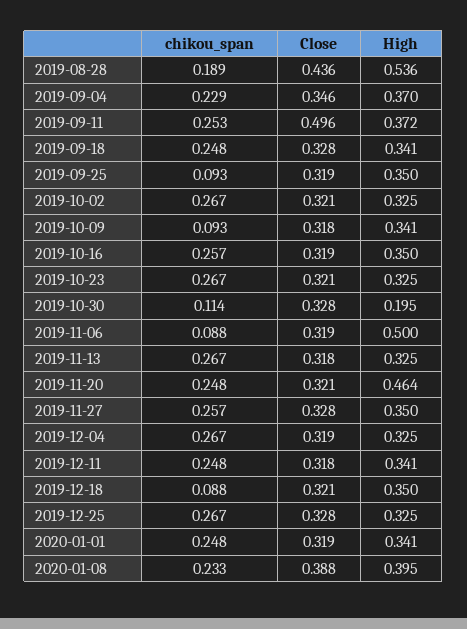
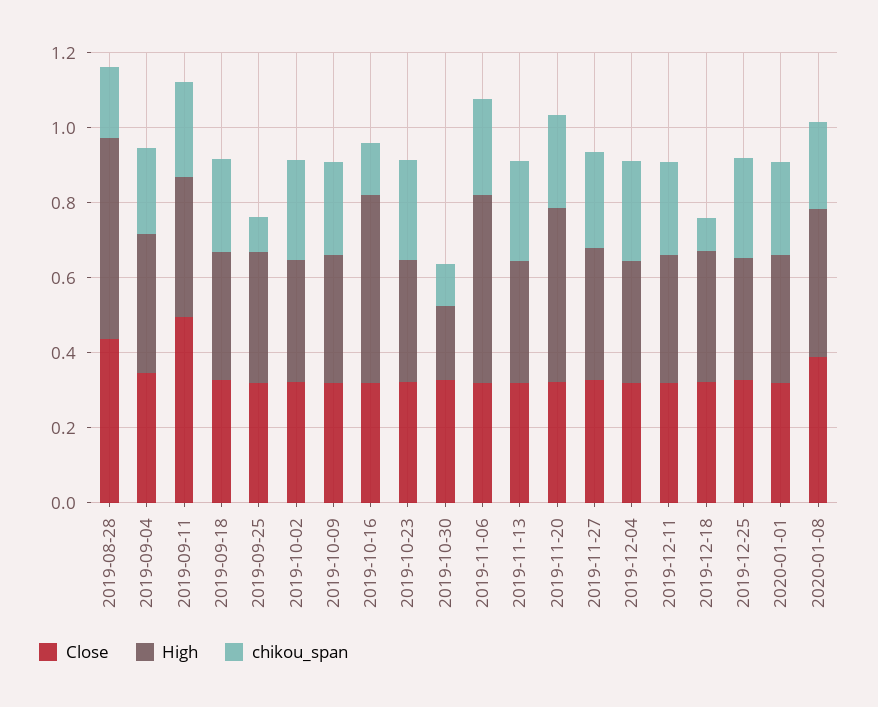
  {
    "chikou_span": {
      "2019-08-28": 0.189,
      "2019-09-04": 0.229,
      "2019-09-11": 0.253,
      "2019-09-18": 0.248,
      "2019-09-25": 0.093,
      "2019-10-02": 0.267,
-     "2019-10-09": 0.093,
+     "2019-10-09": 0.25,
-     "2019-10-16": 0.257,
+     "2019-10-16": 0.15,
      "2019-10-23": 0.267,
      "2019-10-30": 0.114,
-     "2019-11-06": 0.088,
+     "2019-11-06": 0.25,
      "2019-11-13": 0.267,
      "2019-11-20": 0.248,
      "2019-11-27": 0.257,
      "2019-12-04": 0.267,
      "2019-12-11": 0.248,
      "2019-12-18": 0.088,
      "2019-12-25": 0.267,
      "2020-01-01": 0.248,
      "2020-01-08": 0.233
    },
    "Close": {
      "2019-08-28": 0.436,
      "2019-09-04": 0.346,
      "2019-09-11": 0.496,
      "2019-09-18": 0.328,
      "2019-09-25": 0.319,
      "2019-10-02": 0.321,
      "2019-10-09": 0.318,
      "2019-10-16": 0.319,
      "2019-10-23": 0.321,
      "2019-10-30": 0.328,
      "2019-11-06": 0.319,
      "2019-11-13": 0.318,
      "2019-11-20": 0.321,
      "2019-11-27": 0.328,
      "2019-12-04": 0.319,
      "2019-12-11": 0.318,
      "2019-12-18": 0.321,
      "2019-12-25": 0.328,
      "2020-01-01": 0.319,
      "2020-01-08": 0.388
    },
    "High": {
      "2019-08-28": 0.536,
      "2019-09-04": 0.37,
      "2019-09-11": 0.372,
      "2019-09-18": 0.341,
      "2019-09-25": 0.35,
      "2019-10-02": 0.325,
      "2019-10-09": 0.341,
-     "2019-10-16": 0.35,
+     "2019-10-16": 0.5,
      "2019-10-23": 0.325,
      "2019-10-30": 0.195,
      "2019-11-06": 0.5,
      "2019-11-13": 0.325,
      "2019-11-20": 0.464,
      "2019-11-27": 0.35,
      "2019-12-04": 0.325,
      "2019-12-11": 0.341,
      "2019-12-18": 0.35,
      "2019-12-25": 0.325,
      "2020-01-01": 0.341,
      "2020-01-08": 0.395
    }
  }

